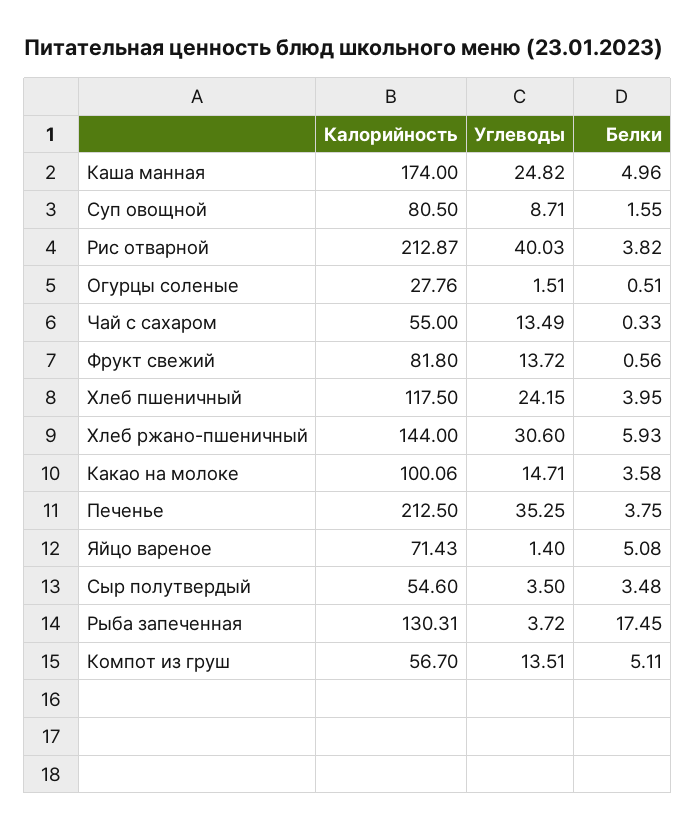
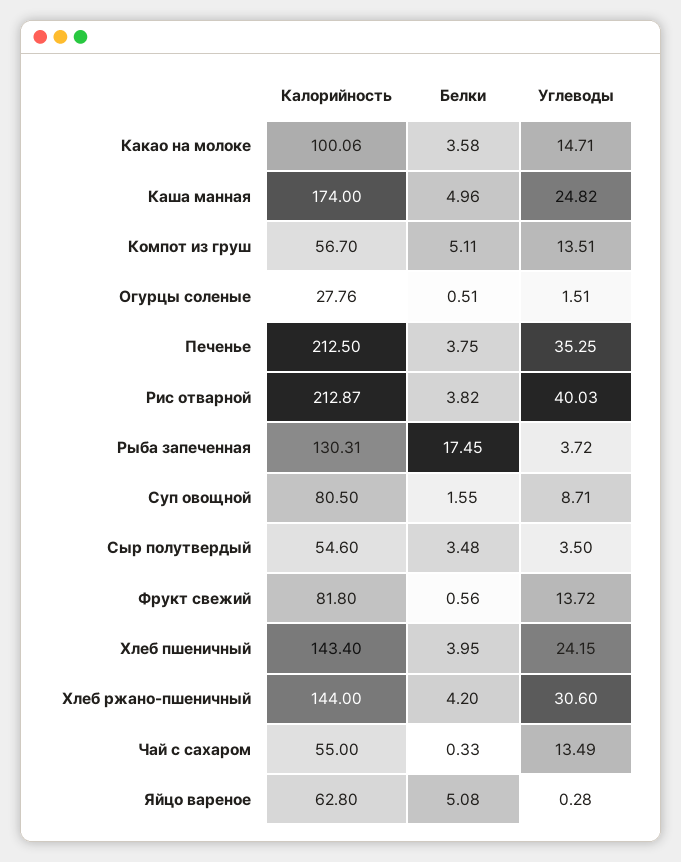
  {
    "Калорийность": {
      "Каша манная": 174,
      "Суп овощной": 80.5,
      "Рис отварной": 212.87,
      "Огурцы соленые": 27.76,
      "Чай с сахаром": 55,
      "Фрукт свежий": 81.8,
-     "Хлеб пшеничный": 117.5,
+     "Хлеб пшеничный": 143.4,
      "Хлеб ржано-пшеничный": 144,
      "Какао на молоке": 100.06,
      "Печенье": 212.5,
-     "Яйцо вареное": 71.43,
+     "Яйцо вареное": 62.8,
      "Сыр полутвердый": 54.6,
      "Рыба запеченная": 130.31,
      "Компот из груш": 56.7
    },
    "Углеводы": {
      "Каша манная": 24.82,
      "Суп овощной": 8.71,
      "Рис отварной": 40.03,
      "Огурцы соленые": 1.51,
      "Чай с сахаром": 13.49,
      "Фрукт свежий": 13.72,
      "Хлеб пшеничный": 24.15,
      "Хлеб ржано-пшеничный": 30.6,
      "Какао на молоке": 14.71,
      "Печенье": 35.25,
-     "Яйцо вареное": 1.4,
+     "Яйцо вареное": 0.28,
      "Сыр полутвердый": 3.5,
      "Рыба запеченная": 3.72,
      "Компот из груш": 13.51
    },
    "Белки": {
      "Каша манная": 4.96,
      "Суп овощной": 1.55,
      "Рис отварной": 3.82,
      "Огурцы соленые": 0.51,
      "Чай с сахаром": 0.33,
      "Фрукт свежий": 0.56,
      "Хлеб пшеничный": 3.95,
-     "Хлеб ржано-пшеничный": 5.93,
+     "Хлеб ржано-пшеничный": 4.2,
      "Какао на молоке": 3.58,
      "Печенье": 3.75,
      "Яйцо вареное": 5.08,
      "Сыр полутвердый": 3.48,
      "Рыба запеченная": 17.45,
      "Компот из груш": 5.11
    }
  }

